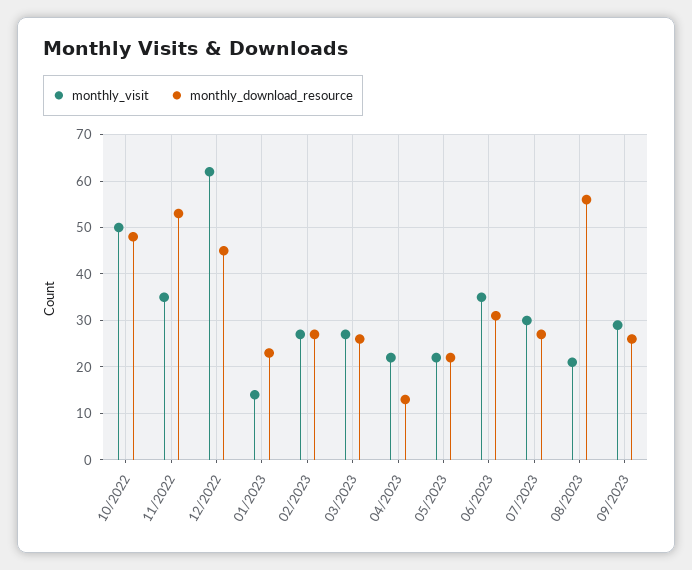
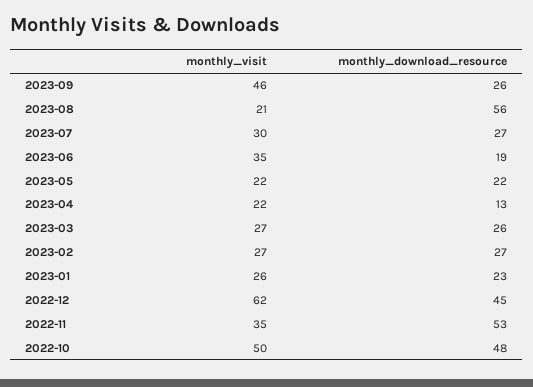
  {
    "monthly_visit": {
      "10/2022": 50,
      "11/2022": 35,
      "12/2022": 62,
-     "01/2023": 15,
+     "01/2023": 26,
      "02/2023": 27,
      "03/2023": 27,
      "04/2023": 22,
      "05/2023": 22,
      "06/2023": 35,
      "07/2023": 30,
      "08/2023": 21,
-     "09/2023": 30
+     "09/2023": 46
    },
    "monthly_download_resource": {
      "10/2022": 48,
      "11/2022": 53,
      "12/2022": 45,
      "01/2023": 23,
      "02/2023": 27,
      "03/2023": 26,
      "04/2023": 13,
      "05/2023": 22,
-     "06/2023": 30,
+     "06/2023": 19,
      "07/2023": 27,
      "08/2023": 56,
      "09/2023": 26
    }
  }

